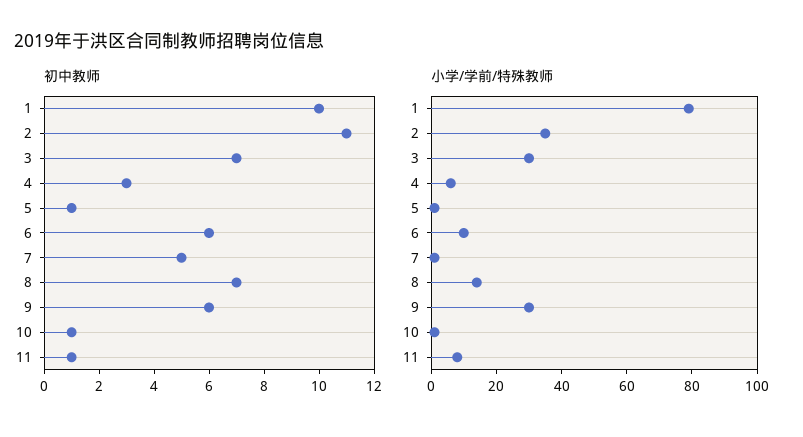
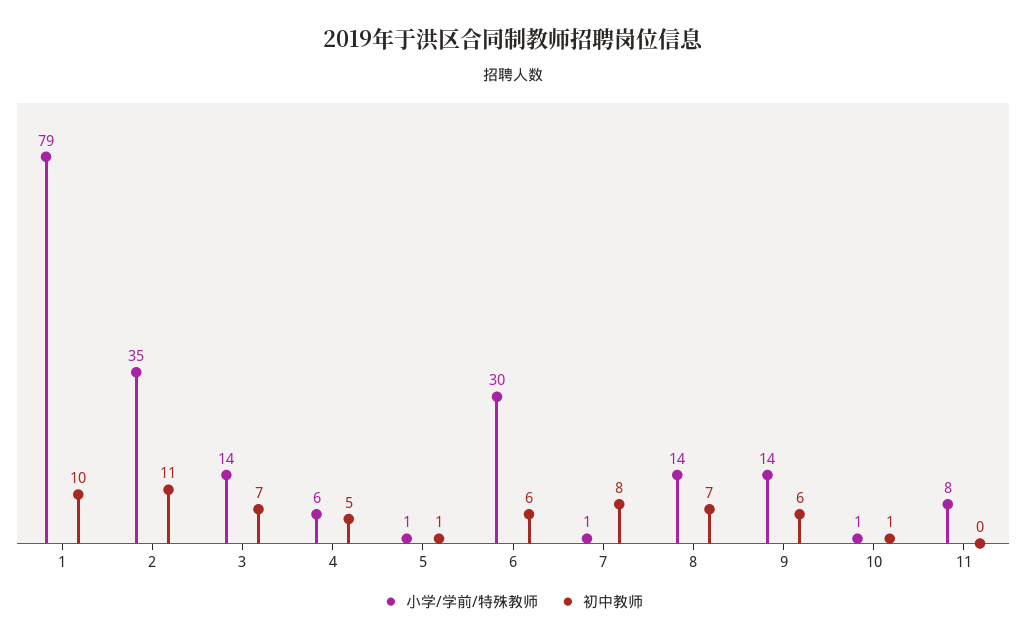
  {
    "初中教师": {
      "1": 10,
      "2": 11,
      "3": 7,
-     "4": 3,
+     "4": 5,
      "5": 1,
      "6": 6,
-     "7": 5,
+     "7": 8,
      "8": 7,
      "9": 6,
      "10": 1,
-     "11": 1
+     "11": 0
    },
    "小学/学前/特殊教师": {
      "1": 79,
      "2": 35,
-     "3": 30,
+     "3": 14,
      "4": 6,
      "5": 1,
-     "6": 10,
+     "6": 30,
      "7": 1,
      "8": 14,
-     "9": 30,
+     "9": 14,
      "10": 1,
      "11": 8
    }
  }

